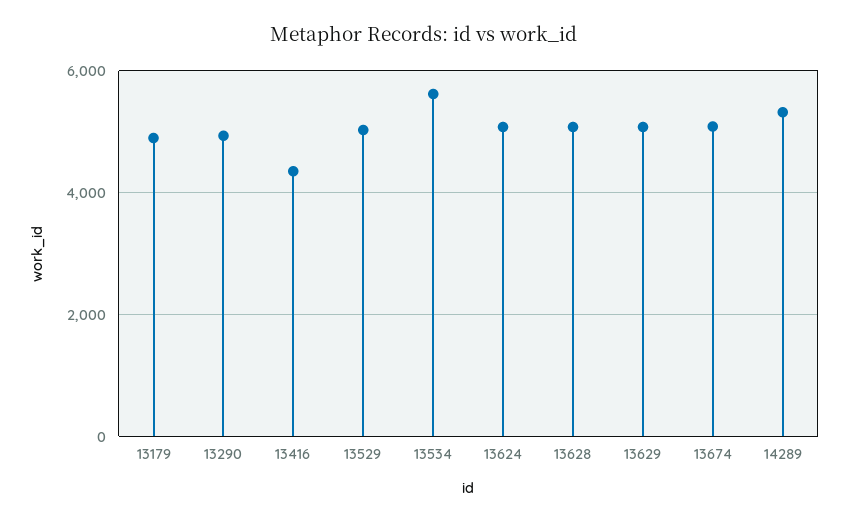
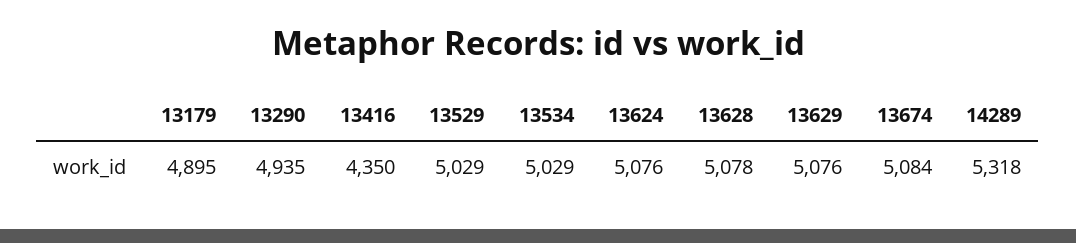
  {
    "13179": 4895,
    "13290": 4935,
    "13416": 4350,
    "13529": 5029,
-   "13534": 5600,
+   "13534": 5029,
    "13624": 5076,
    "13628": 5078,
    "13629": 5076,
    "13674": 5084,
    "14289": 5318
  }

